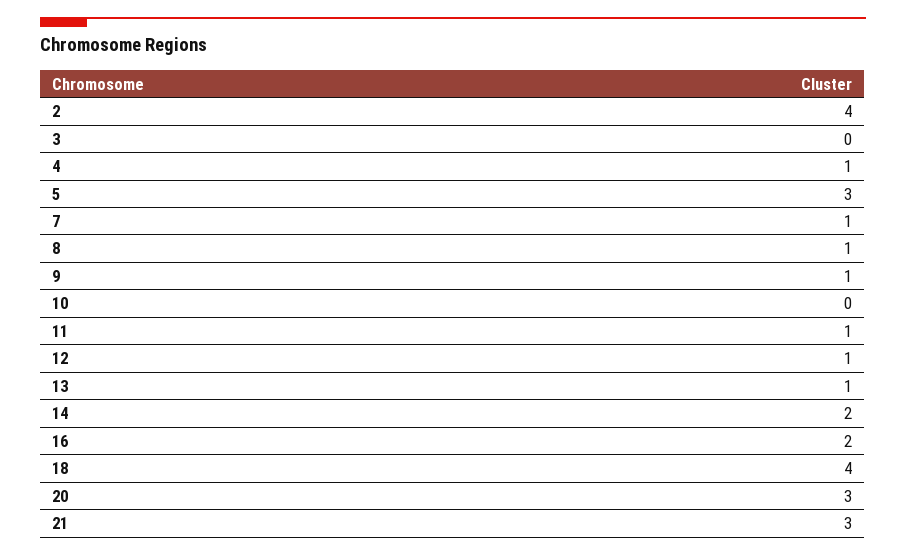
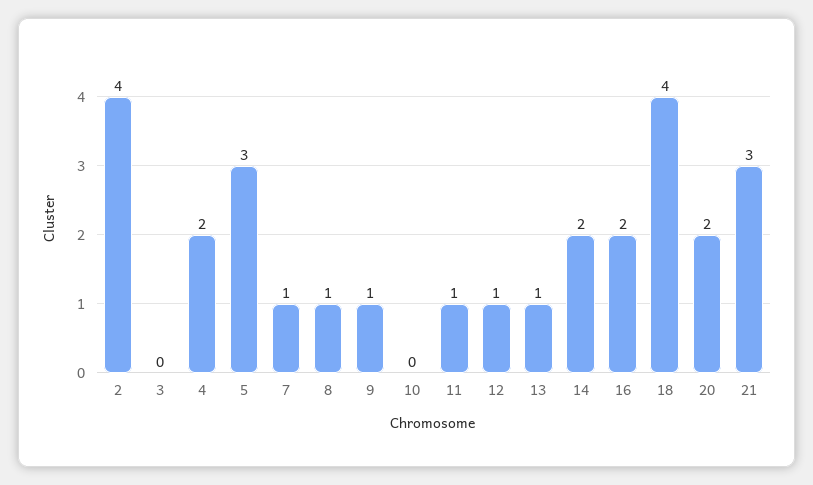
  {
    "2": 4,
    "3": 0,
-   "4": 1,
+   "4": 2,
    "5": 3,
    "7": 1,
    "8": 1,
    "9": 1,
    "10": 0,
    "11": 1,
    "12": 1,
    "13": 1,
    "14": 2,
    "16": 2,
    "18": 4,
-   "20": 3,
+   "20": 2,
    "21": 3
  }

